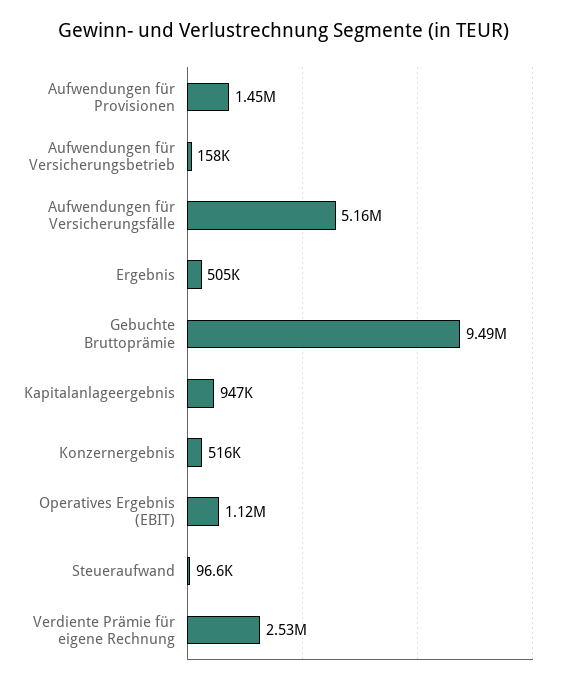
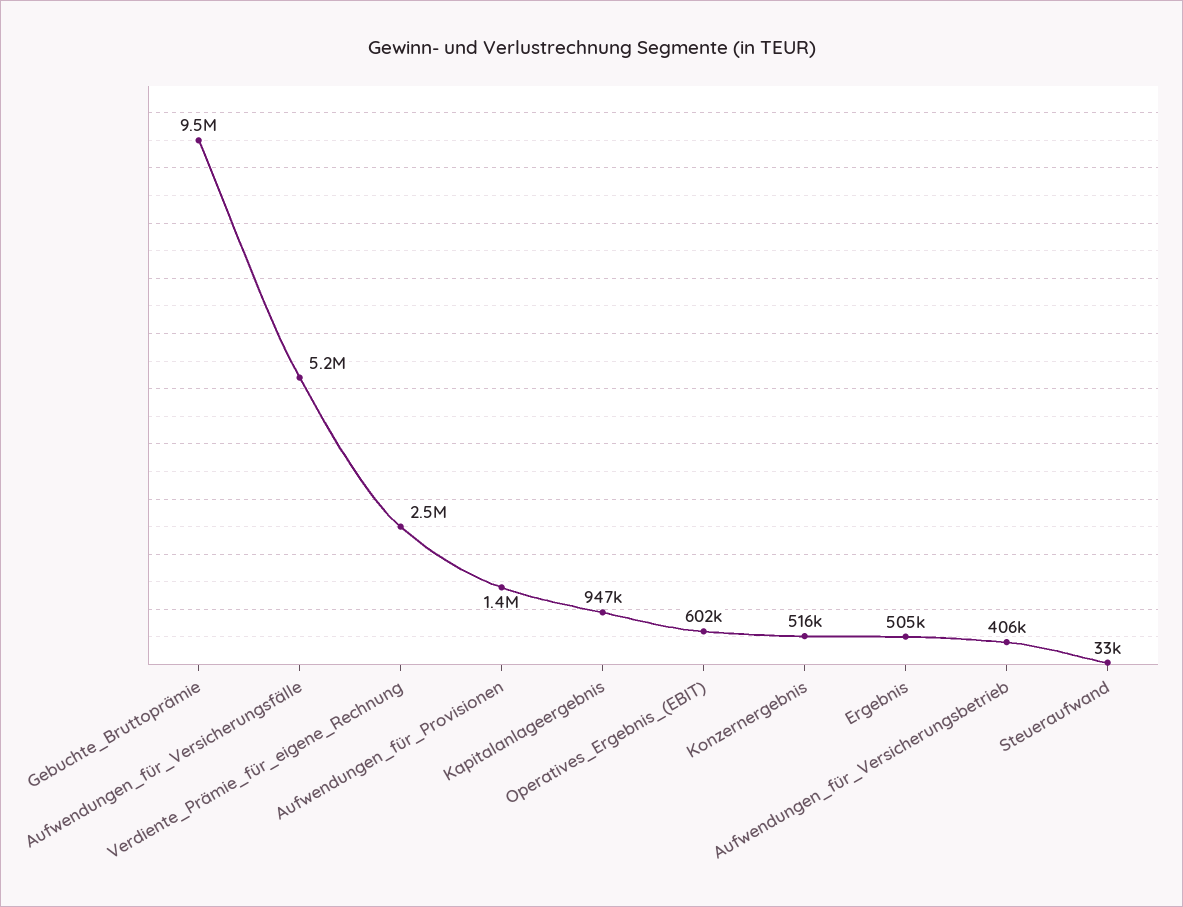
  {
    "Aufwendungen für Provisionen": 1450000,
-   "Aufwendungen für Versicherungsbetrieb": 158000,
+   "Aufwendungen für Versicherungsbetrieb": 406000,
    "Aufwendungen für Versicherungsfälle": 5160000,
    "Ergebnis": 505000,
    "Gebuchte Bruttoprämie": 9490000,
    "Kapitalanlageergebnis": 947000,
    "Konzernergebnis": 516000,
-   "Operatives Ergebnis (EBIT)": 1120000,
+   "Operatives Ergebnis (EBIT)": 602000,
-   "Steueraufwand": 96600,
+   "Steueraufwand": 33000,
    "Verdiente Prämie für eigene Rechnung": 2530000
  }

